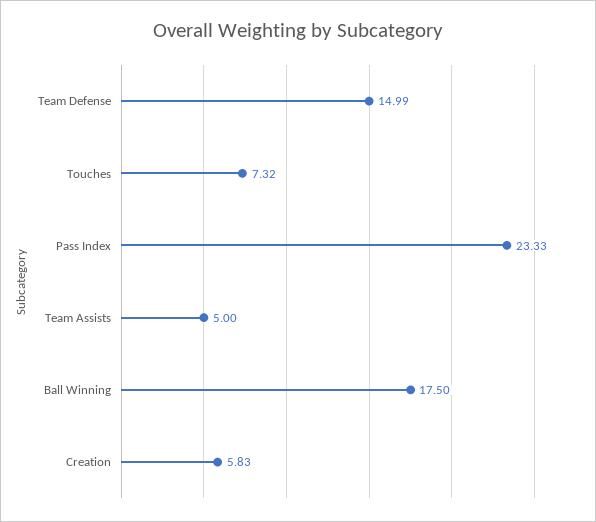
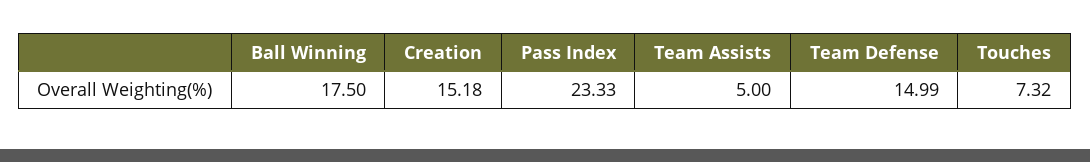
  {
    "Team Defense": 14.99,
    "Touches": 7.32,
    "Pass Index": 23.33,
    "Team Assists": 5,
    "Ball Winning": 17.5,
-   "Creation": 5.83
+   "Creation": 15.18
  }

